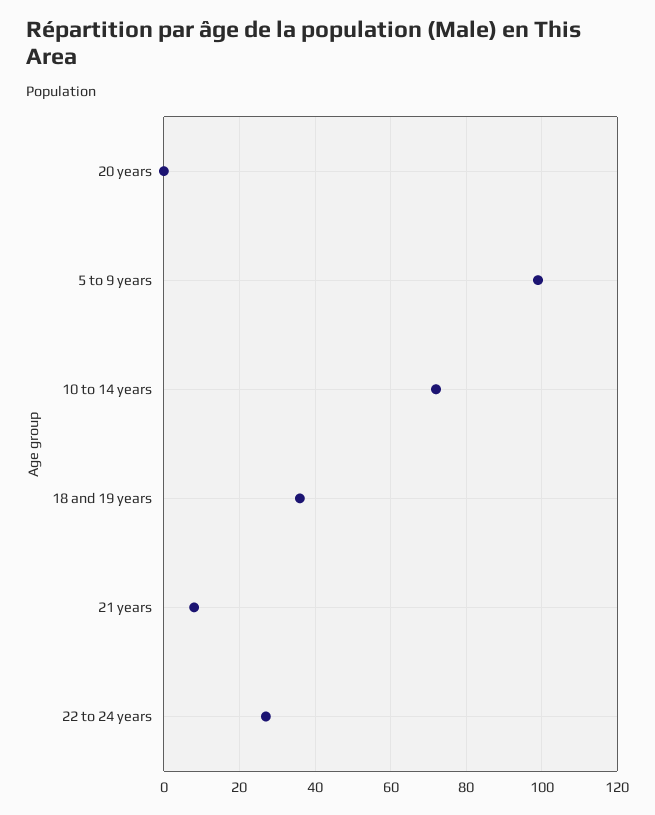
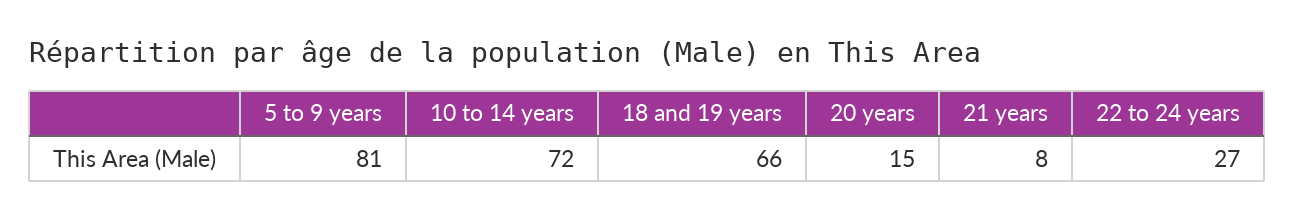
  {
-   "20 years": 0,
+   "20 years": 15,
-   "5 to 9 years": 100,
+   "5 to 9 years": 81,
    "10 to 14 years": 72,
-   "18 and 19 years": 35,
+   "18 and 19 years": 66,
    "21 years": 8,
    "22 to 24 years": 27
  }

